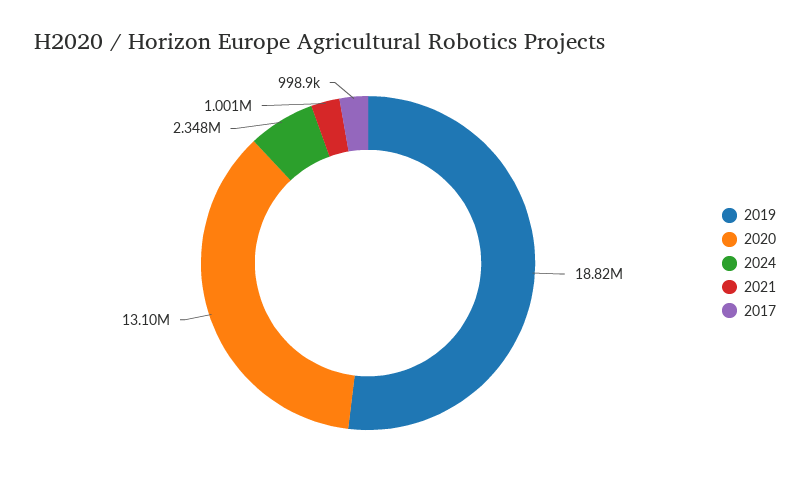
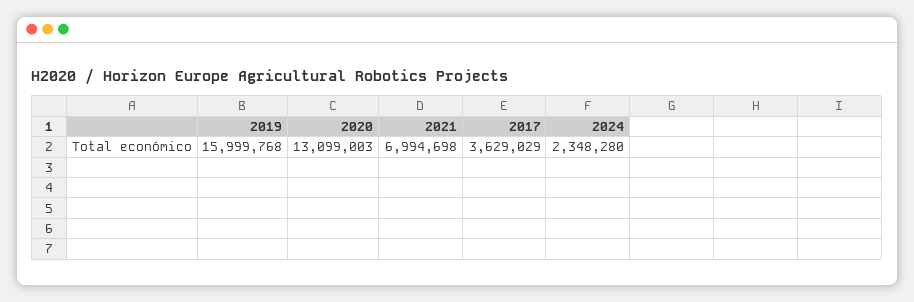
  {
-   "2019": 18820000,
+   "2019": 15999768,
    "2020": 13099003,
    "2024": 2348280,
-   "2021": 1001000,
+   "2021": 6994698,
-   "2017": 998900
+   "2017": 3629029
  }

